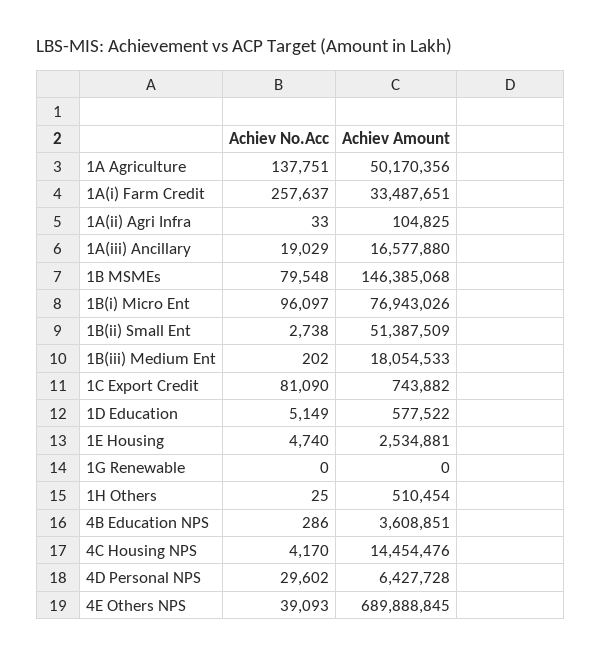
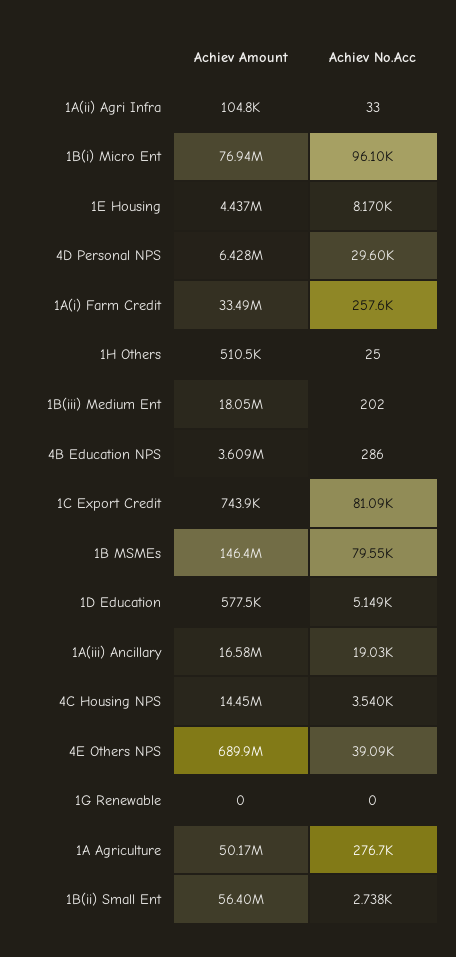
  {
    "Achiev No.Acc": {
-     "1A Agriculture": 137751,
+     "1A Agriculture": 276700,
      "1A(i) Farm Credit": 257637,
      "1A(ii) Agri Infra": 33,
      "1A(iii) Ancillary": 19029,
      "1B MSMEs": 79548,
      "1B(i) Micro Ent": 96097,
      "1B(ii) Small Ent": 2738,
      "1B(iii) Medium Ent": 202,
      "1C Export Credit": 81090,
      "1D Education": 5149,
-     "1E Housing": 4740,
+     "1E Housing": 8170,
      "1G Renewable": 0,
      "1H Others": 25,
      "4B Education NPS": 286,
-     "4C Housing NPS": 4170,
+     "4C Housing NPS": 3540,
      "4D Personal NPS": 29602,
      "4E Others NPS": 39093
    },
    "Achiev Amount": {
      "1A Agriculture": 50170356,
      "1A(i) Farm Credit": 33487651,
      "1A(ii) Agri Infra": 104825,
      "1A(iii) Ancillary": 16577880,
      "1B MSMEs": 146385068,
      "1B(i) Micro Ent": 76943026,
-     "1B(ii) Small Ent": 51387509,
+     "1B(ii) Small Ent": 56400000,
      "1B(iii) Medium Ent": 18054533,
      "1C Export Credit": 743882,
      "1D Education": 577522,
-     "1E Housing": 2534881,
+     "1E Housing": 4437000,
      "1G Renewable": 0,
      "1H Others": 510454,
      "4B Education NPS": 3608851,
      "4C Housing NPS": 14454476,
      "4D Personal NPS": 6427728,
      "4E Others NPS": 689888845
    }
  }

